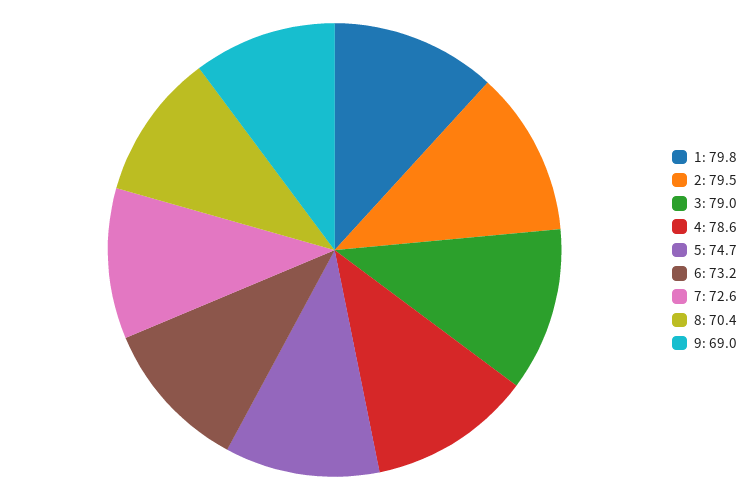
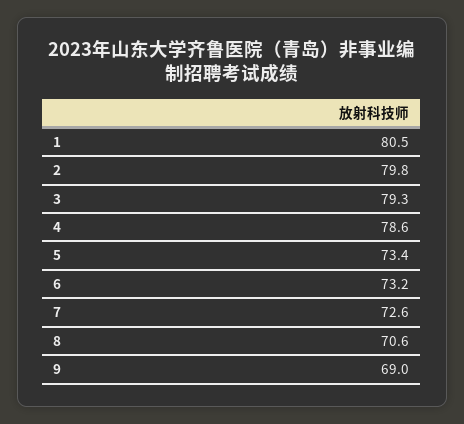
  {
-   "1": 79.8,
+   "1": 80.5,
-   "2": 79.5,
+   "2": 79.8,
-   "3": 79,
+   "3": 79.3,
    "4": 78.6,
-   "5": 74.7,
+   "5": 73.4,
    "6": 73.2,
    "7": 72.6,
-   "8": 70.4,
+   "8": 70.6,
    "9": 69
  }

